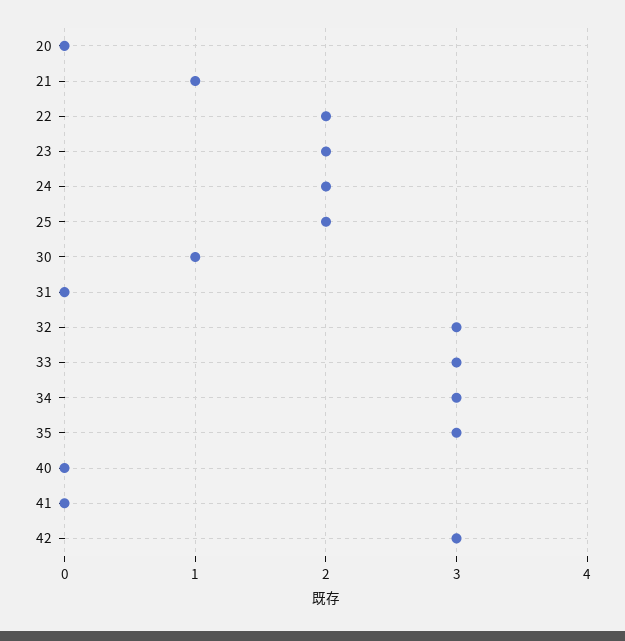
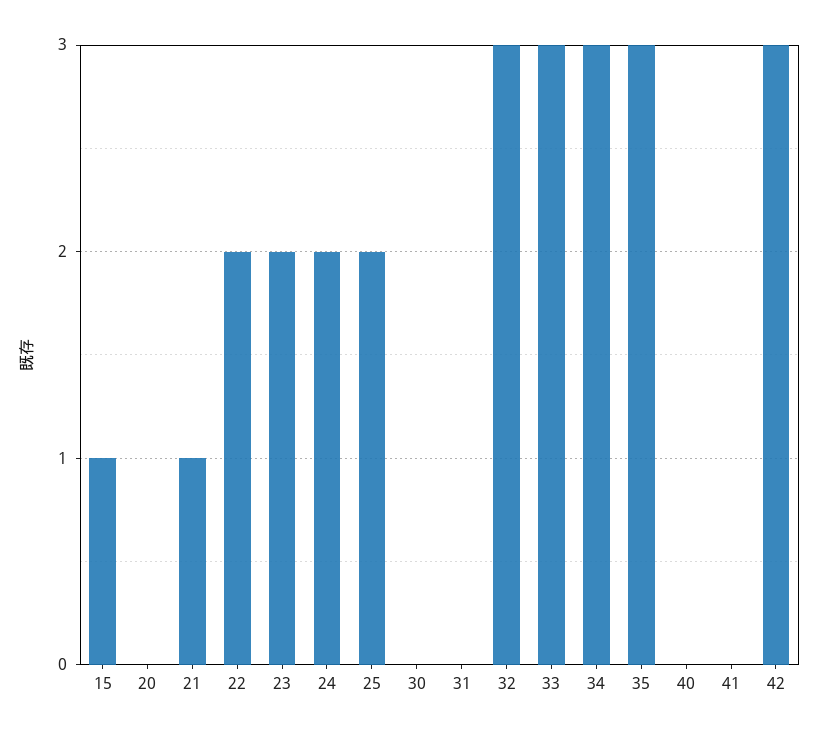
  {
    "20": 0,
    "21": 1,
    "22": 2,
    "23": 2,
    "24": 2,
    "25": 2,
-   "30": 1,
+   "30": 0,
    "31": 0,
    "32": 3,
    "33": 3,
    "34": 3,
    "35": 3,
    "40": 0,
    "41": 0,
-   "42": 3
+   "42": 3,
+   "15": 1
  }

